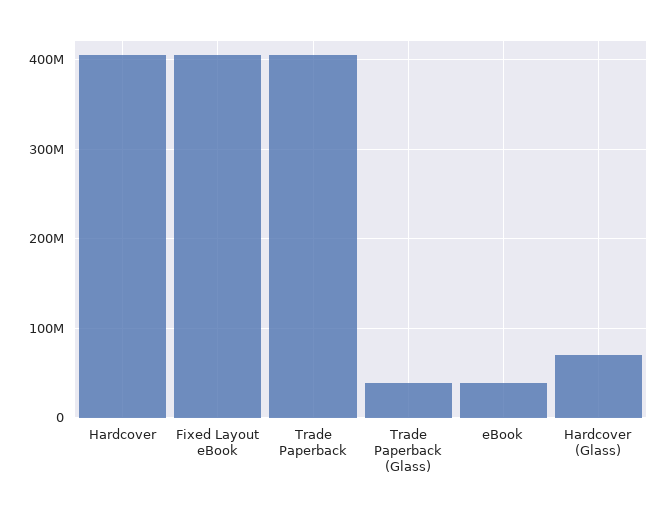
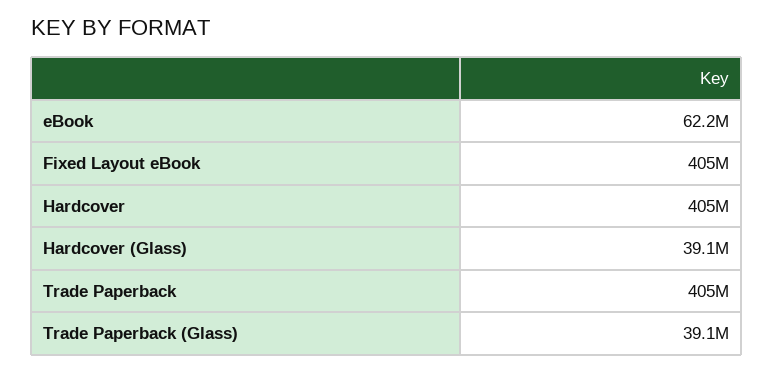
  {
    "Hardcover": 405000000,
    "Fixed Layout eBook": 405000000,
    "Trade Paperback": 405000000,
    "Trade Paperback (Glass)": 39100000,
-   "eBook": 40000000,
+   "eBook": 62200000,
-   "Hardcover (Glass)": 70000000
+   "Hardcover (Glass)": 39100000
  }

